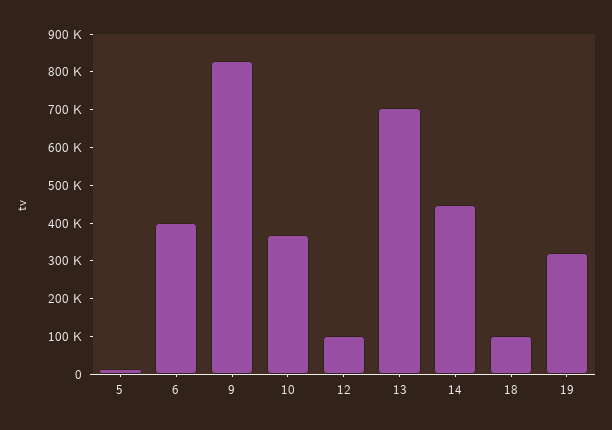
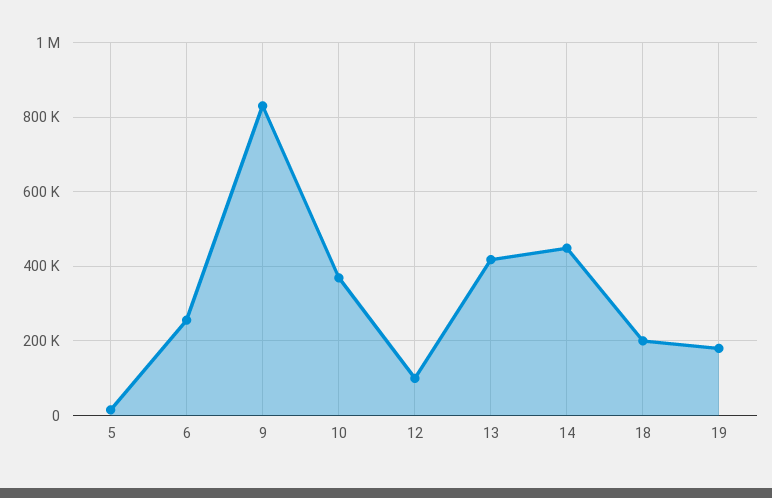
  {
    "5": 20000,
-   "6": 400000,
+   "6": 260000,
    "9": 840000,
    "10": 360000,
    "12": 100000,
-   "13": 700000,
+   "13": 420000,
    "14": 440000,
-   "18": 100000,
+   "18": 200000,
-   "19": 325000
+   "19": 180000
  }

